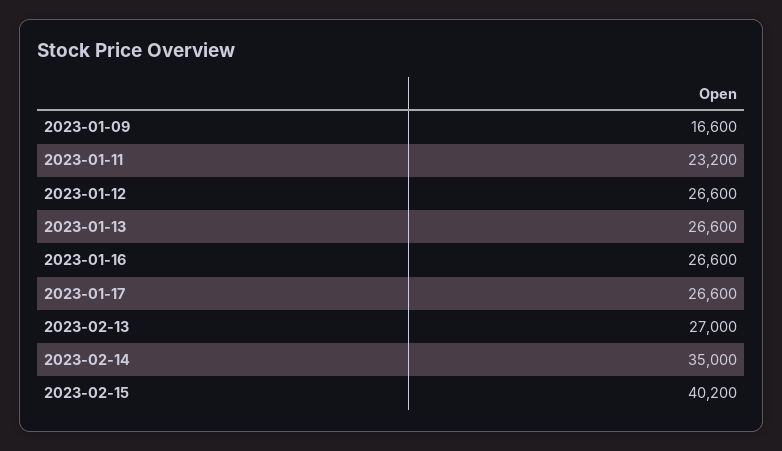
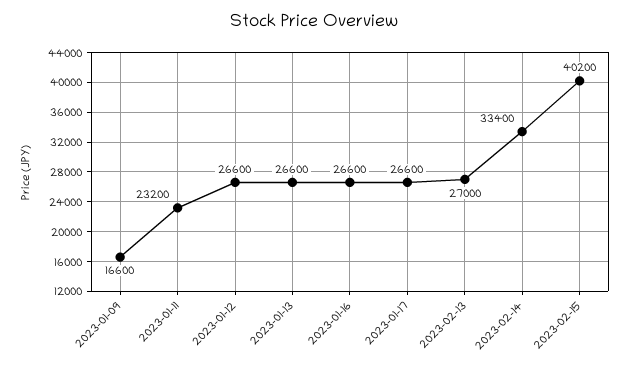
  {
    "2023-01-09": 16600,
    "2023-01-11": 23200,
    "2023-01-12": 26600,
    "2023-01-13": 26600,
    "2023-01-16": 26600,
    "2023-01-17": 26600,
    "2023-02-13": 27000,
-   "2023-02-14": 35000,
+   "2023-02-14": 33400,
    "2023-02-15": 40200
  }

